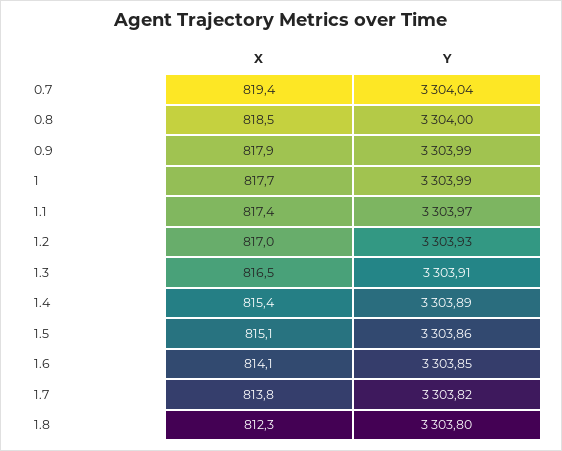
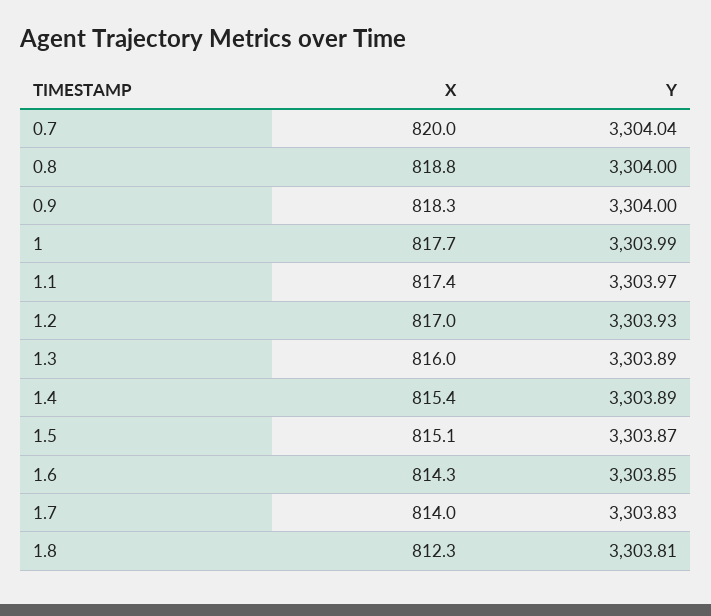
  {
    "X": {
-     "0.7": 819.4,
+     "0.7": 820,
-     "0.8": 818.5,
+     "0.8": 818.8,
-     "0.9": 817.9,
+     "0.9": 818.3,
      "1": 817.7,
      "1.1": 817.4,
      "1.2": 817,
-     "1.3": 816.5,
+     "1.3": 816,
      "1.4": 815.4,
      "1.5": 815.1,
-     "1.6": 814.1,
+     "1.6": 814.3,
-     "1.7": 813.8,
+     "1.7": 814,
      "1.8": 812.3
    },
    "Y": {
      "0.7": 3304.04,
      "0.8": 3304,
-     "0.9": 3303.99,
+     "0.9": 3304,
      "1": 3303.99,
      "1.1": 3303.97,
      "1.2": 3303.93,
-     "1.3": 3303.91,
+     "1.3": 3303.89,
      "1.4": 3303.89,
-     "1.5": 3303.86,
+     "1.5": 3303.87,
      "1.6": 3303.85,
-     "1.7": 3303.82,
+     "1.7": 3303.83,
-     "1.8": 3303.8
+     "1.8": 3303.81
    }
  }

